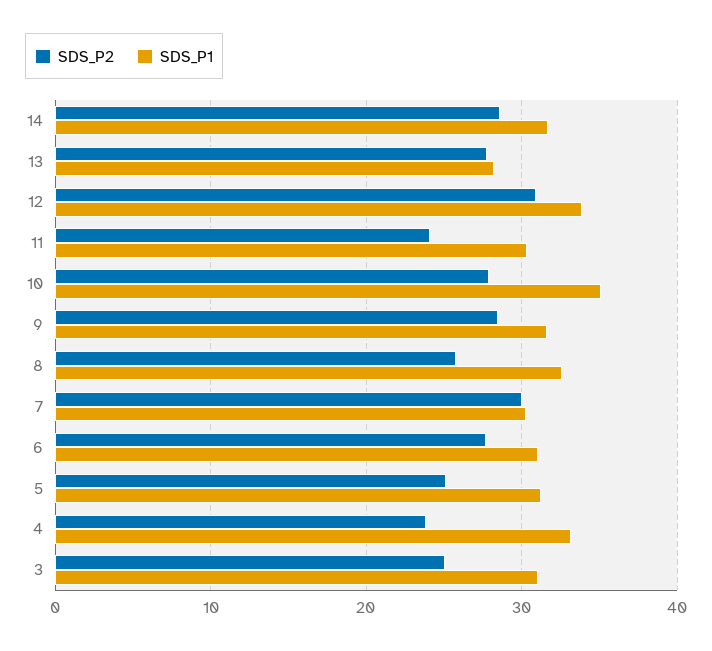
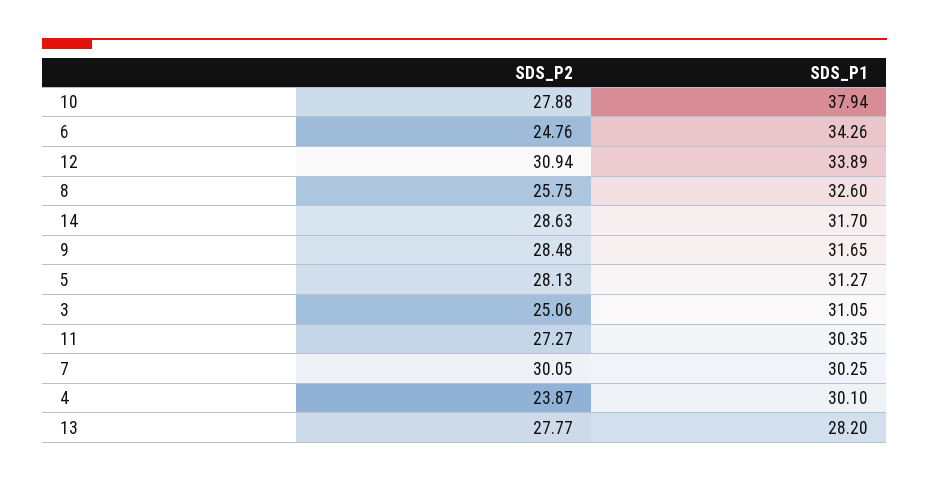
  {
    "SDS_P2": {
      "14": 28.63,
      "13": 27.77,
      "12": 30.94,
-     "11": 24,
+     "11": 27.27,
      "10": 27.88,
      "9": 28.48,
      "8": 25.75,
      "7": 30.05,
-     "6": 28,
+     "6": 24.76,
-     "5": 25,
+     "5": 28.13,
      "4": 23.87,
      "3": 25.06
    },
    "SDS_P1": {
      "14": 31.7,
      "13": 28.2,
      "12": 33.89,
      "11": 30.35,
-     "10": 35,
+     "10": 37.94,
      "9": 31.65,
      "8": 32.6,
      "7": 30.25,
-     "6": 31,
+     "6": 34.26,
      "5": 31.27,
-     "4": 33,
+     "4": 30.1,
      "3": 31.05
    }
  }

